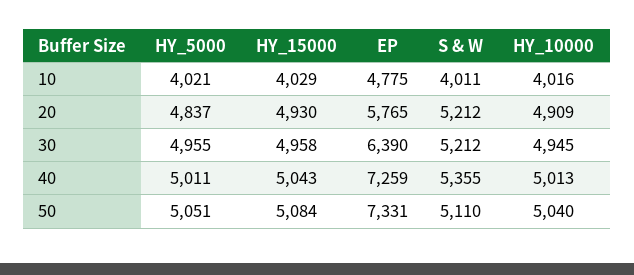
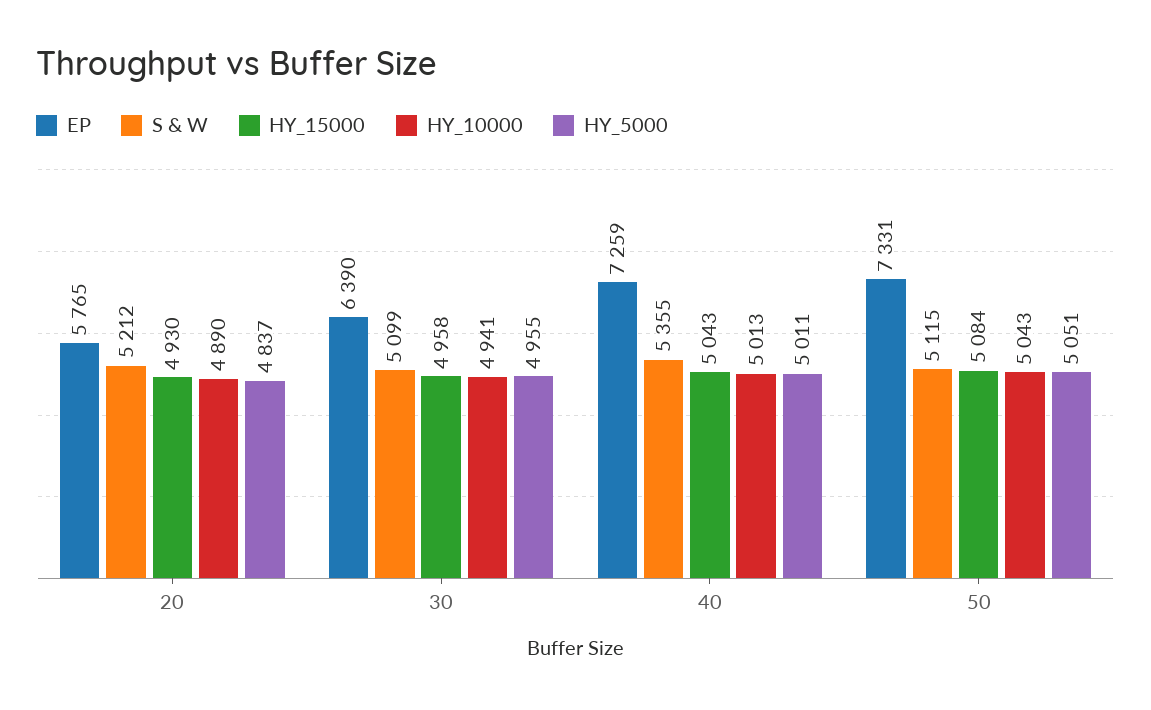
  {
    "HY_5000": {
-     "10": 4021,
      "20": 4837,
      "30": 4955,
      "40": 5011,
      "50": 5051
    },
    "HY_15000": {
-     "10": 4029,
      "20": 4930,
      "30": 4958,
      "40": 5043,
      "50": 5084
    },
    "EP": {
-     "10": 4775,
      "20": 5765,
      "30": 6390,
      "40": 7259,
      "50": 7331
    },
    "S & W": {
-     "10": 4011,
      "20": 5212,
-     "30": 5212,
+     "30": 5099,
      "40": 5355,
-     "50": 5110
+     "50": 5115
    },
    "HY_10000": {
-     "10": 4016,
-     "20": 4909,
+     "20": 4890,
-     "30": 4945,
+     "30": 4941,
      "40": 5013,
-     "50": 5040
+     "50": 5043
    }
  }

